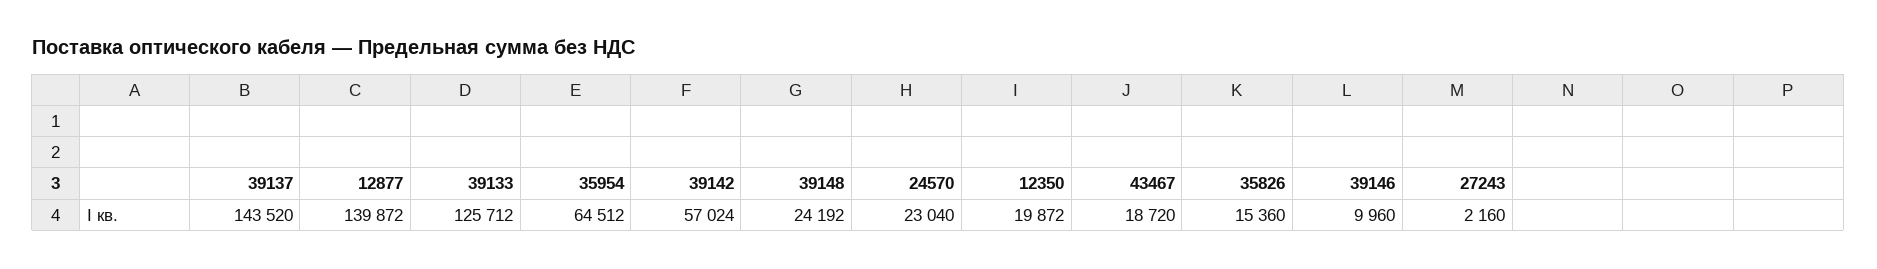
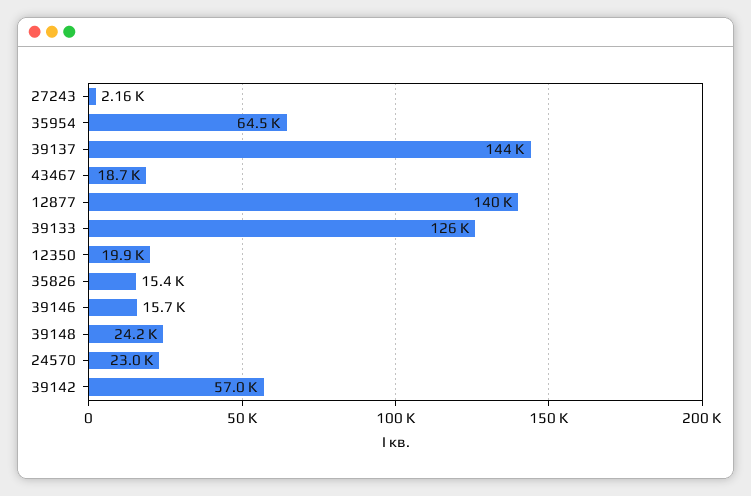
  {
    "39137": 143520,
    "12877": 139872,
    "39133": 125712,
    "35954": 64512,
    "39142": 57024,
    "39148": 24192,
    "24570": 23040,
    "12350": 19872,
    "43467": 18720,
    "35826": 15360,
-   "39146": 9960,
+   "39146": 15700,
    "27243": 2160
  }

